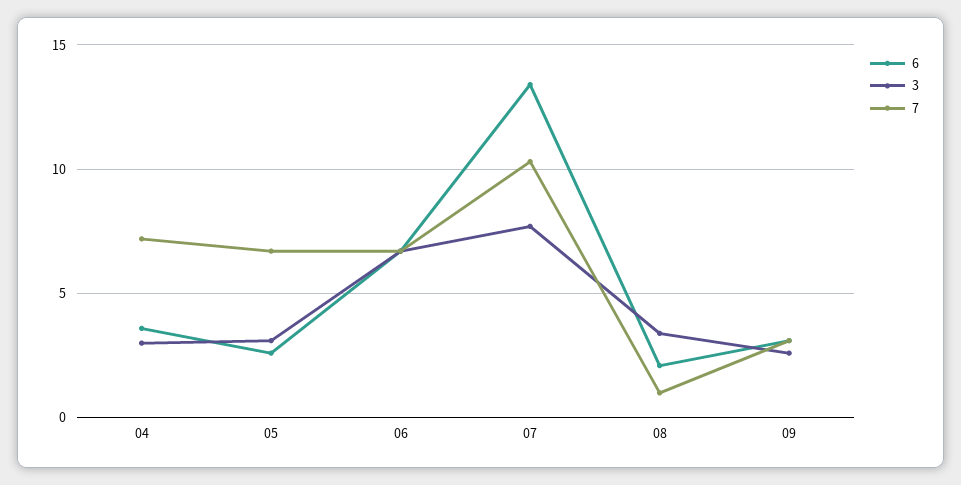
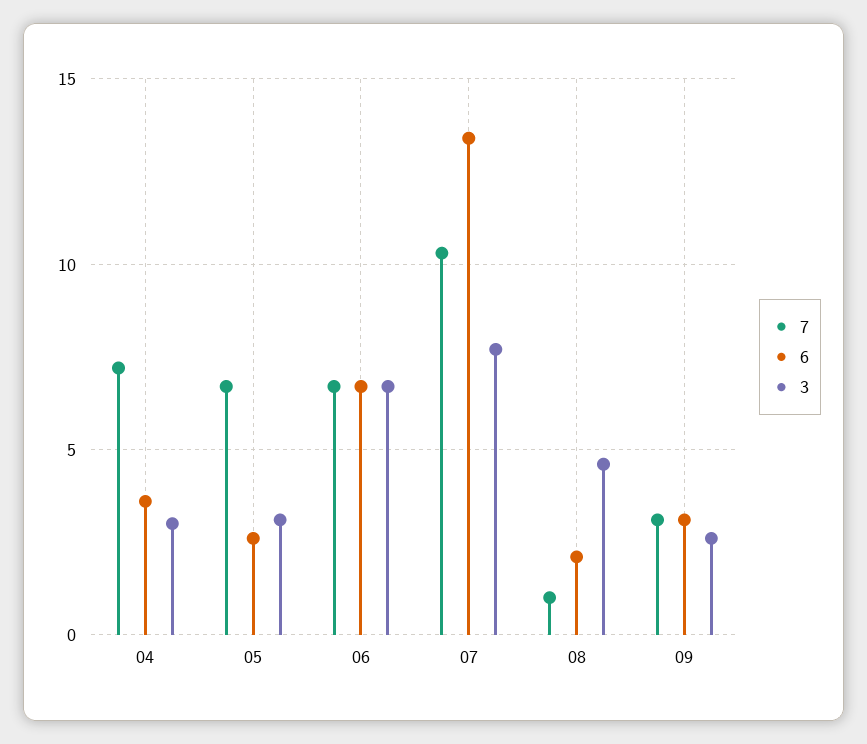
  {
    "6": {
      "04": 3.5,
      "05": 2.5,
      "06": 6.5,
      "07": 13.5,
      "08": 2,
      "09": 3
    },
    "3": {
      "04": 3,
      "05": 3,
      "06": 6.5,
      "07": 7.5,
-     "08": 3.5,
+     "08": 4.5,
      "09": 2.5
    },
    "7": {
      "04": 7,
      "05": 6.5,
      "06": 6.5,
      "07": 10.5,
      "08": 1,
      "09": 3
    }
  }

